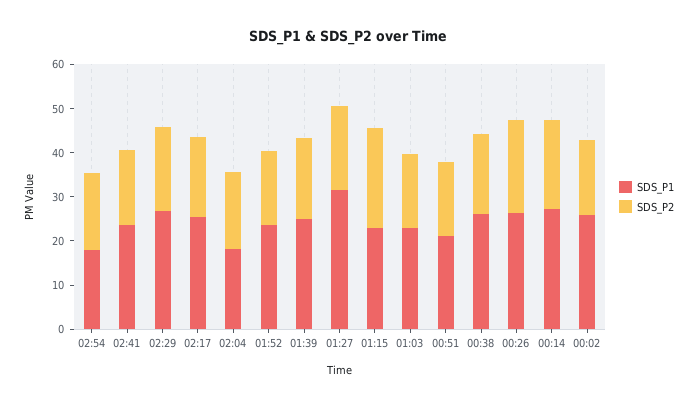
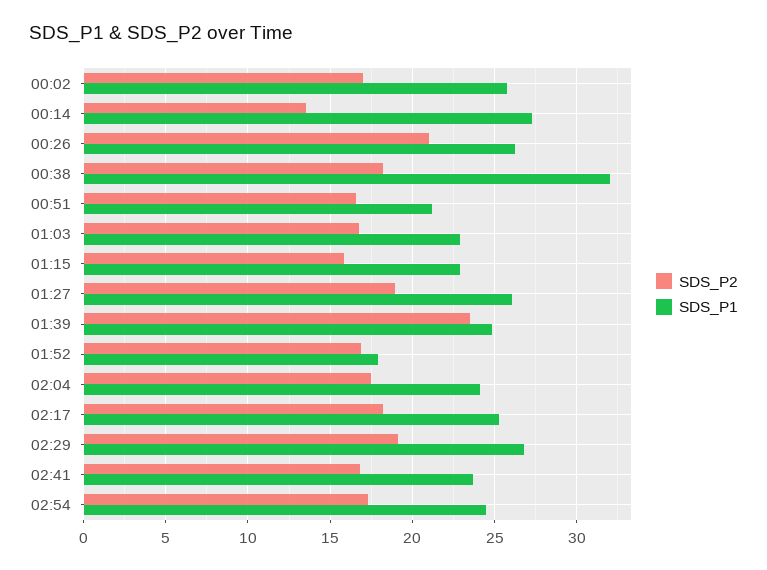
  {
    "SDS_P1": {
-     "02:54": 18,
+     "02:54": 24.5,
      "02:41": 23.5,
      "02:29": 27,
      "02:17": 25.5,
-     "02:04": 18,
+     "02:04": 24,
-     "01:52": 24,
+     "01:52": 18,
      "01:39": 25,
-     "01:27": 32,
+     "01:27": 26,
      "01:15": 23,
      "01:03": 23,
      "00:51": 21,
-     "00:38": 26,
+     "00:38": 32,
      "00:26": 26.5,
      "00:14": 27.5,
      "00:02": 26
    },
    "SDS_P2": {
      "02:54": 17.5,
      "02:41": 17,
      "02:29": 19,
      "02:17": 18,
      "02:04": 17.5,
      "01:52": 17,
-     "01:39": 18,
+     "01:39": 23.5,
      "01:27": 19,
-     "01:15": 22,
+     "01:15": 16,
      "01:03": 17,
      "00:51": 16.5,
      "00:38": 18,
      "00:26": 21,
-     "00:14": 20,
+     "00:14": 13.5,
      "00:02": 17
    }
  }

